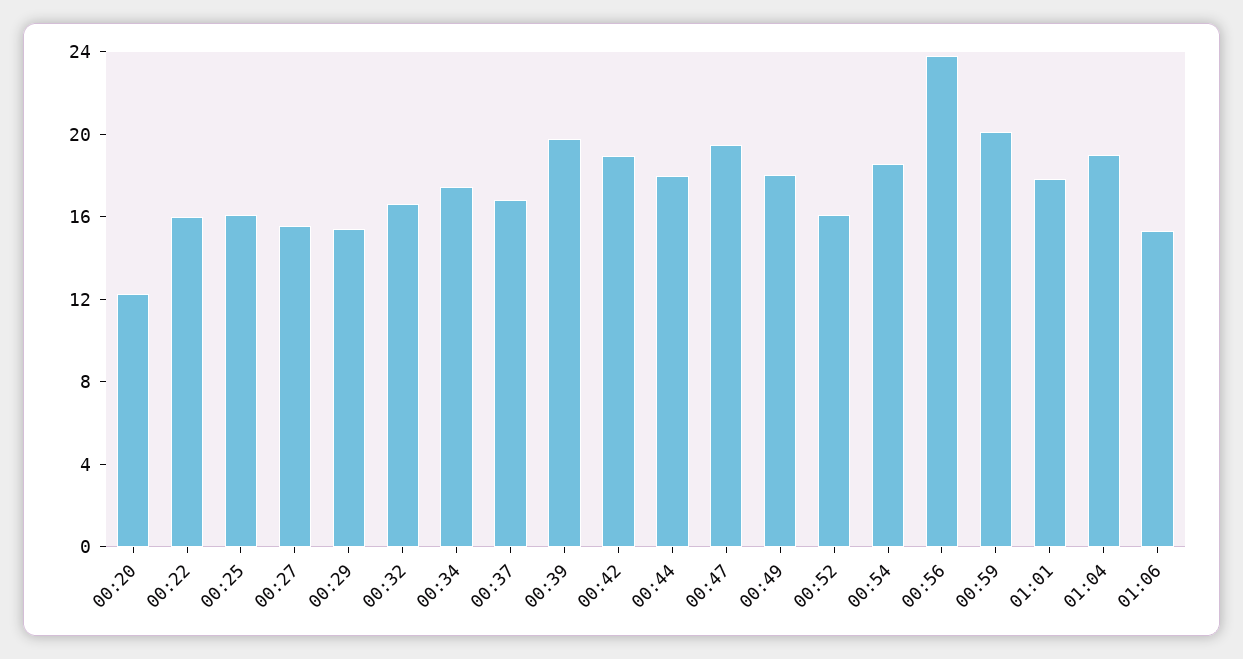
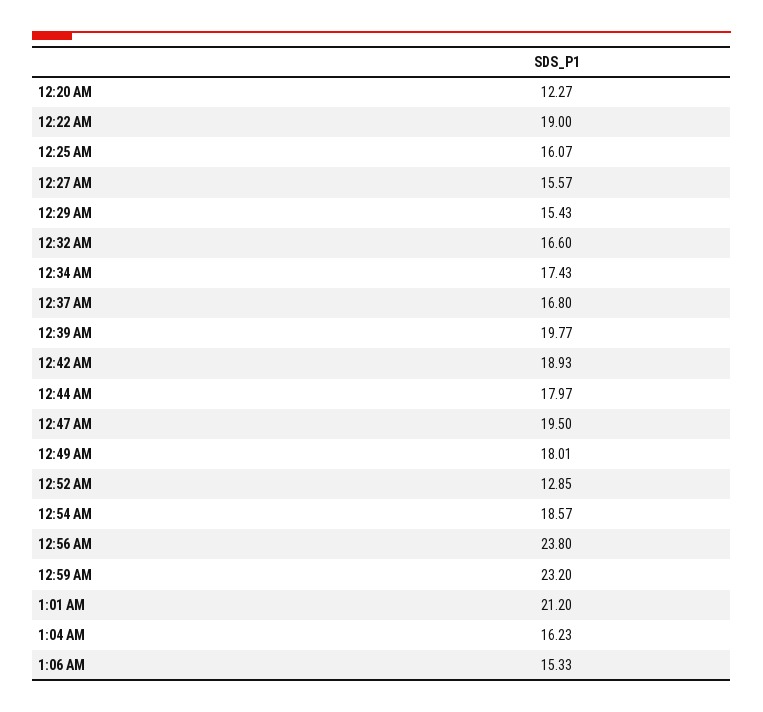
  {
    "00:20": 12.27,
-   "00:22": 16,
+   "00:22": 19,
    "00:25": 16.07,
    "00:27": 15.57,
    "00:29": 15.43,
    "00:32": 16.6,
    "00:34": 17.43,
    "00:37": 16.8,
    "00:39": 19.77,
    "00:42": 18.93,
    "00:44": 17.97,
    "00:47": 19.5,
    "00:49": 18.01,
-   "00:52": 16,
+   "00:52": 12.85,
    "00:54": 18.57,
    "00:56": 23.8,
-   "00:59": 20,
+   "00:59": 23.2,
-   "01:01": 18,
+   "01:01": 21.2,
-   "01:04": 19,
+   "01:04": 16.23,
    "01:06": 15.33
  }

